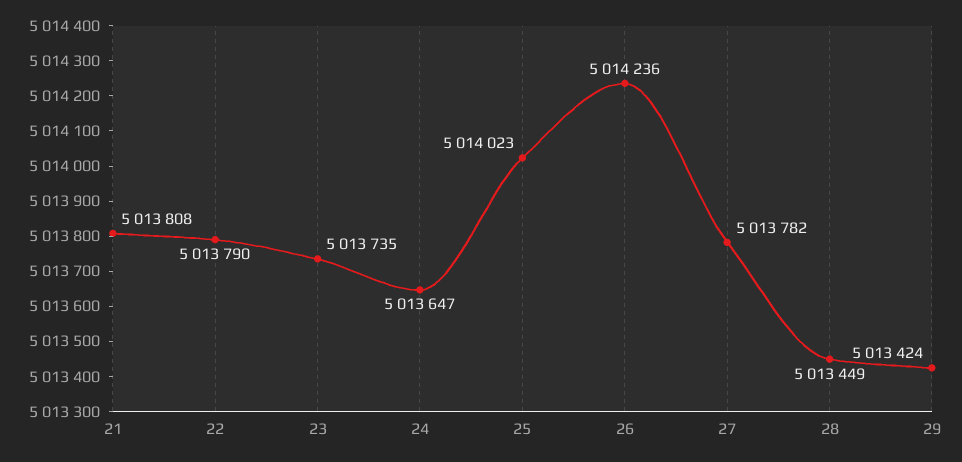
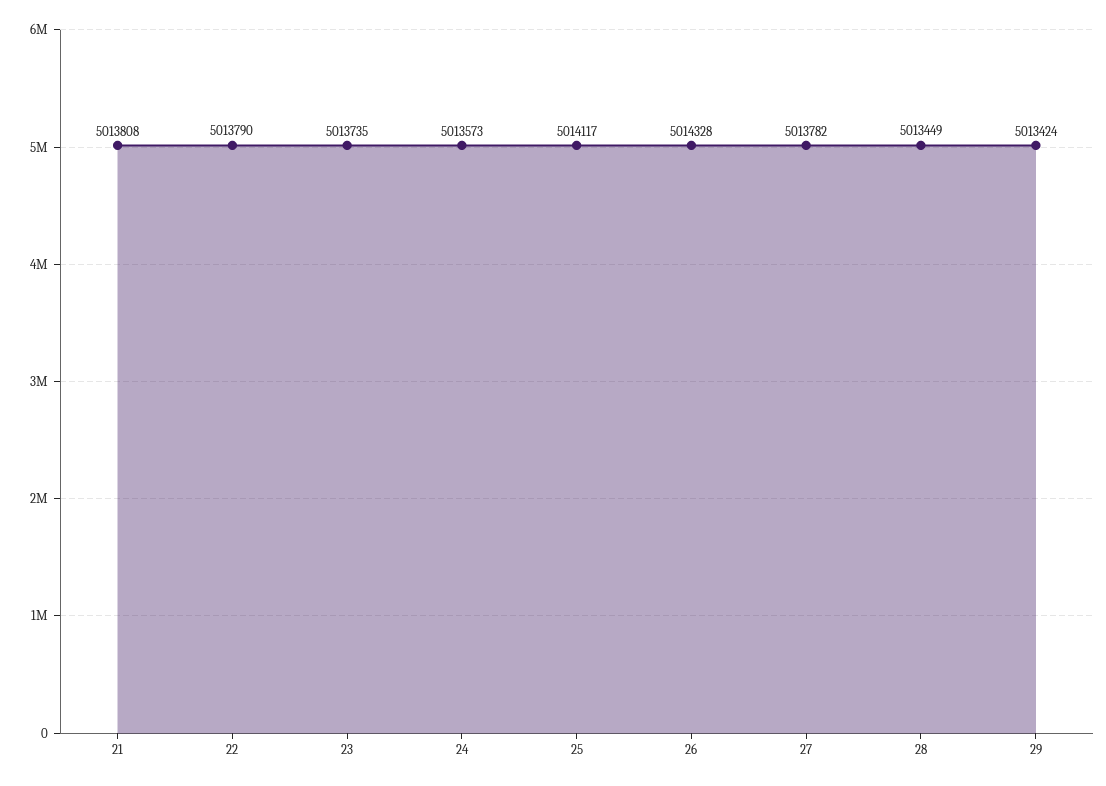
  {
    "21": 5013808,
    "22": 5013790,
    "23": 5013735,
-   "24": 5013647,
+   "24": 5013573,
-   "25": 5014023,
+   "25": 5014117,
-   "26": 5014236,
+   "26": 5014328,
    "27": 5013782,
    "28": 5013449,
    "29": 5013424
  }

